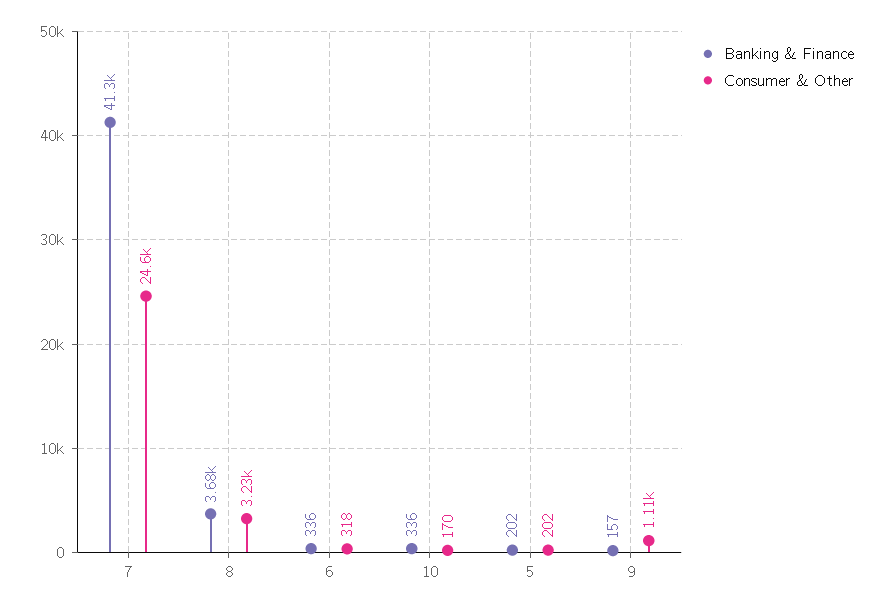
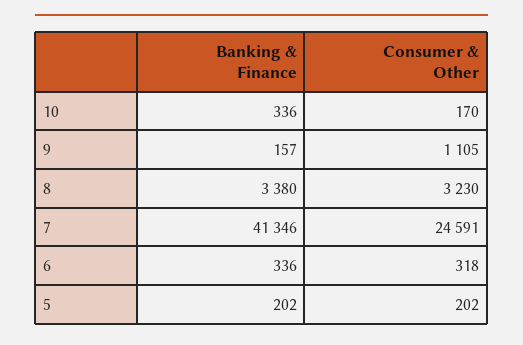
  {
    "Banking & Finance": {
      "7": 41346,
-     "8": 3680,
+     "8": 3380,
      "6": 336,
      "10": 336,
      "5": 202,
      "9": 157
    },
    "Consumer & Other": {
      "7": 24591,
      "8": 3230,
      "6": 318,
      "10": 170,
      "5": 202,
      "9": 1105
    }
  }

